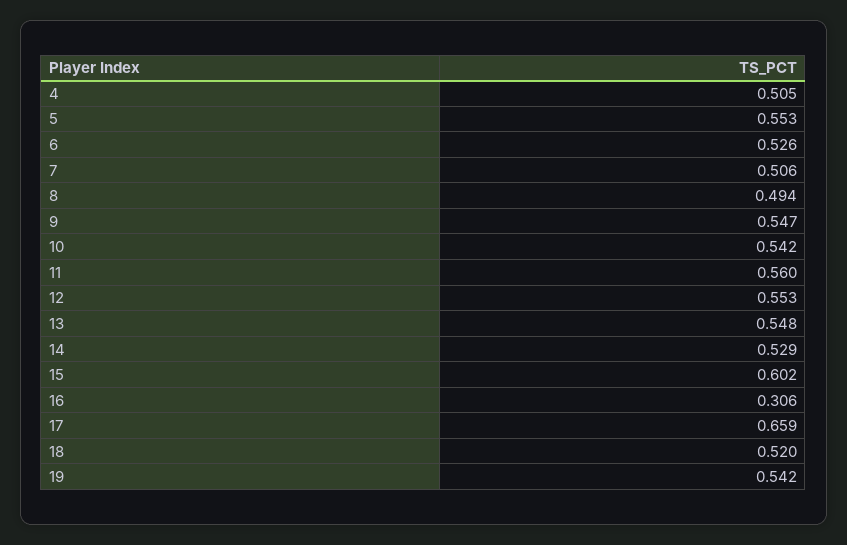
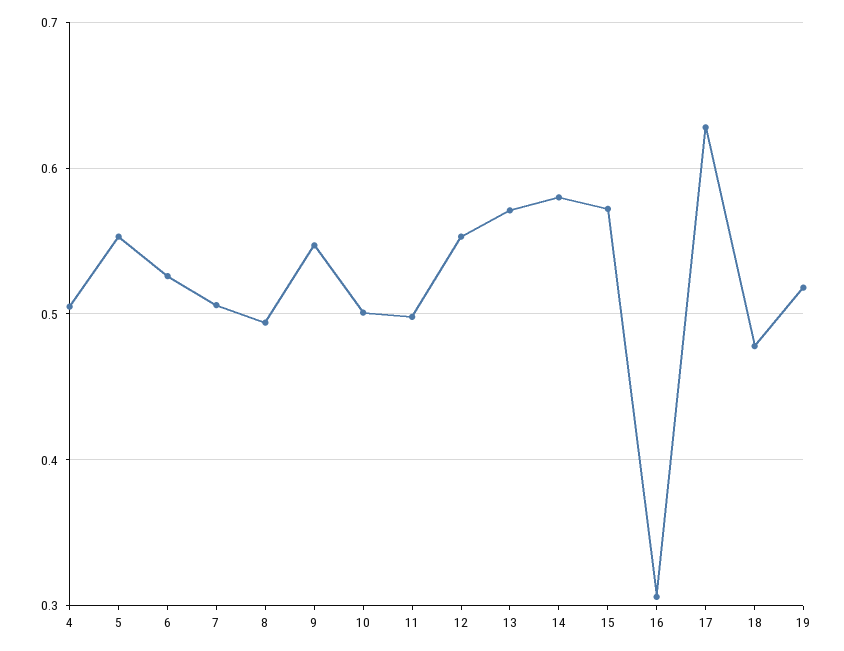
  {
    "4": 0.505,
    "5": 0.553,
    "6": 0.526,
    "7": 0.506,
    "8": 0.494,
    "9": 0.547,
-   "10": 0.542,
+   "10": 0.5,
-   "11": 0.56,
+   "11": 0.5,
    "12": 0.553,
-   "13": 0.548,
+   "13": 0.57,
-   "14": 0.529,
+   "14": 0.58,
-   "15": 0.602,
+   "15": 0.57,
    "16": 0.306,
-   "17": 0.659,
+   "17": 0.63,
-   "18": 0.52,
+   "18": 0.48,
-   "19": 0.542
+   "19": 0.52
  }

